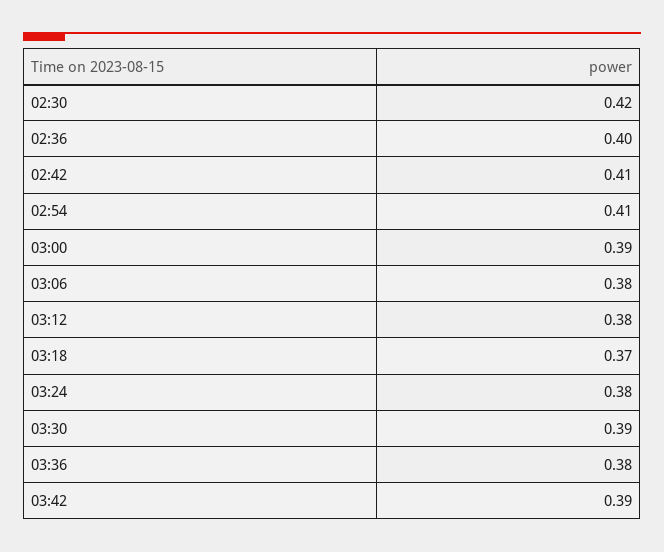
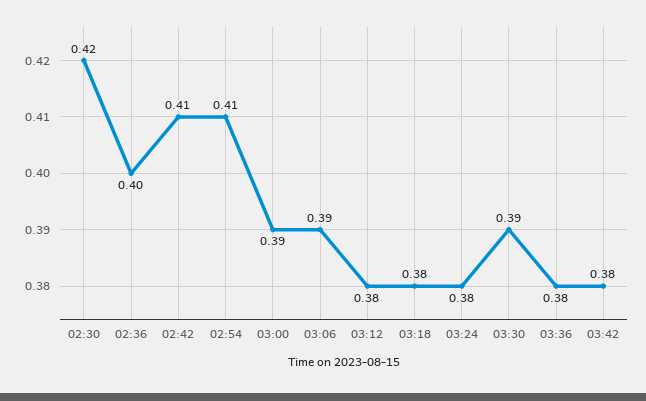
  {
    "02:30": 0.42,
    "02:36": 0.4,
    "02:42": 0.41,
    "02:54": 0.41,
    "03:00": 0.39,
-   "03:06": 0.38,
+   "03:06": 0.39,
    "03:12": 0.38,
-   "03:18": 0.37,
+   "03:18": 0.38,
    "03:24": 0.38,
    "03:30": 0.39,
    "03:36": 0.38,
-   "03:42": 0.39
+   "03:42": 0.38
  }

